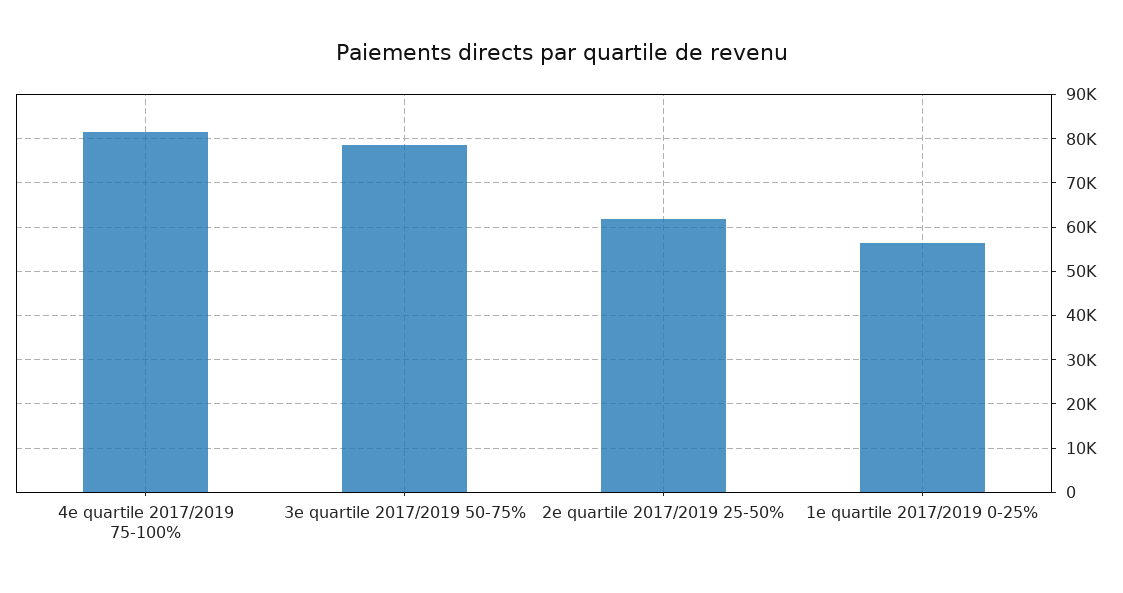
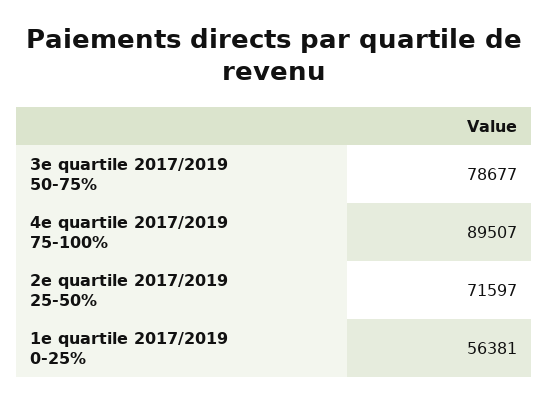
  {
-   "4e quartile 2017/2019 75-100%": 82000,
+   "4e quartile 2017/2019 75-100%": 89507,
    "3e quartile 2017/2019 50-75%": 78677,
-   "2e quartile 2017/2019 25-50%": 62000,
+   "2e quartile 2017/2019 25-50%": 71597,
    "1e quartile 2017/2019 0-25%": 56381
  }

